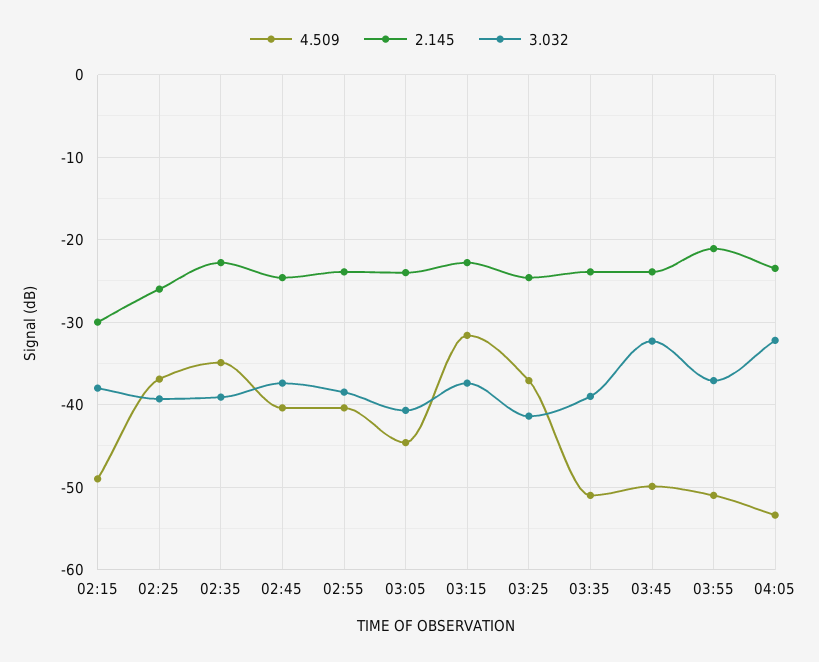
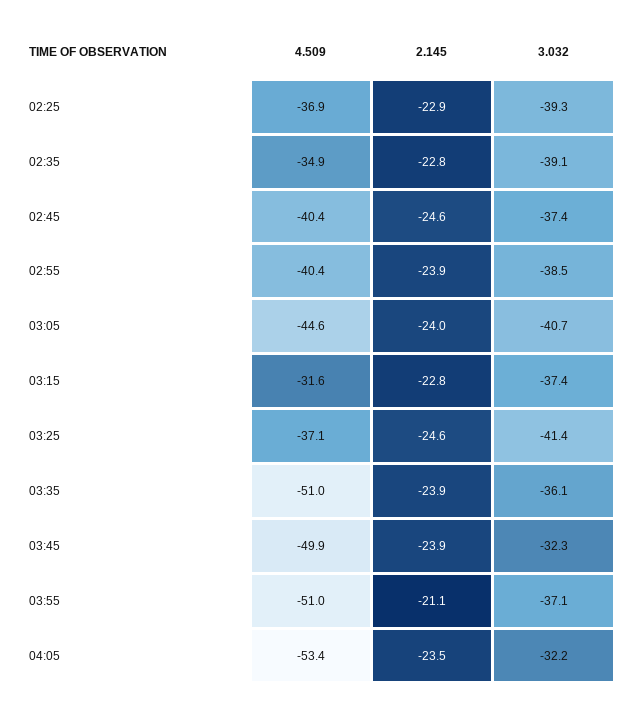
  {
    "4.509": {
-     "02:15": -49,
      "02:25": -36.9,
      "02:35": -34.9,
      "02:45": -40.4,
      "02:55": -40.4,
      "03:05": -44.6,
      "03:15": -31.6,
      "03:25": -37.1,
      "03:35": -51,
      "03:45": -49.9,
      "03:55": -51,
      "04:05": -53.4
    },
    "2.145": {
-     "02:15": -30,
-     "02:25": -26,
+     "02:25": -22.9,
      "02:35": -22.8,
      "02:45": -24.6,
      "02:55": -23.9,
      "03:05": -24,
      "03:15": -22.8,
      "03:25": -24.6,
      "03:35": -23.9,
      "03:45": -23.9,
      "03:55": -21.1,
      "04:05": -23.5
    },
    "3.032": {
-     "02:15": -38,
      "02:25": -39.3,
      "02:35": -39.1,
      "02:45": -37.4,
      "02:55": -38.5,
      "03:05": -40.7,
      "03:15": -37.4,
      "03:25": -41.4,
-     "03:35": -39,
+     "03:35": -36.1,
      "03:45": -32.3,
      "03:55": -37.1,
      "04:05": -32.2
    }
  }

